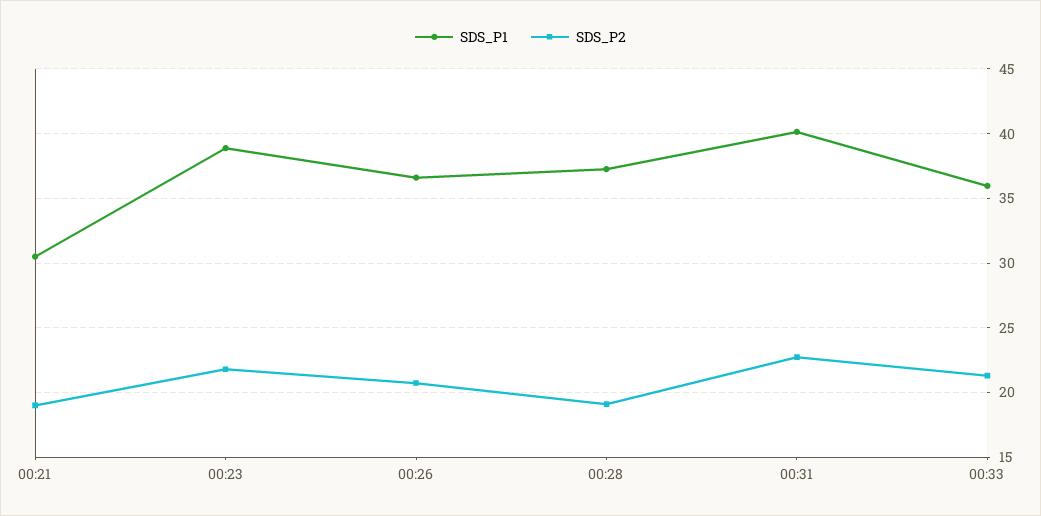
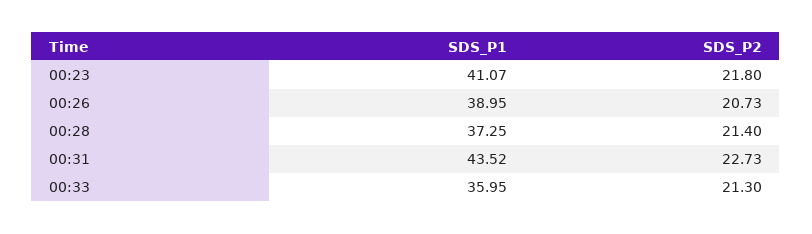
  {
    "SDS_P1": {
-     "00:21": 30.5,
-     "00:23": 39,
+     "00:23": 41.07,
-     "00:26": 36.5,
+     "00:26": 38.95,
      "00:28": 37.25,
-     "00:31": 40,
+     "00:31": 43.52,
      "00:33": 35.95
    },
    "SDS_P2": {
-     "00:21": 19,
      "00:23": 21.8,
      "00:26": 20.73,
-     "00:28": 19,
+     "00:28": 21.4,
      "00:31": 22.73,
      "00:33": 21.3
    }
  }

